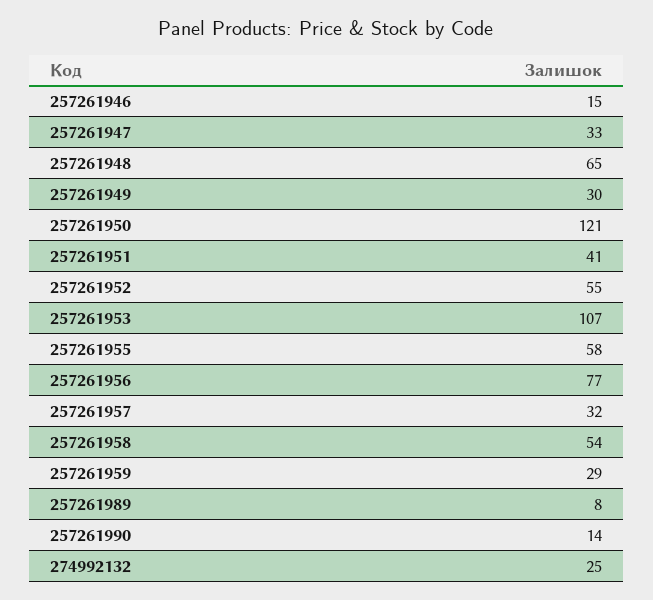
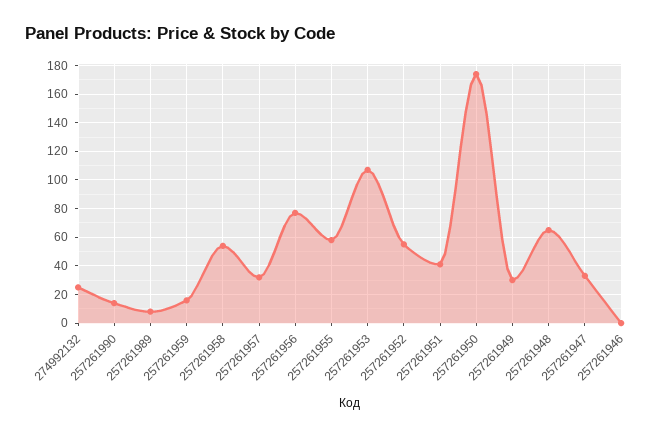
  {
-   "257261946": 15,
+   "257261946": 0,
    "257261947": 33,
    "257261948": 65,
    "257261949": 30,
-   "257261950": 121,
+   "257261950": 175,
    "257261951": 41,
    "257261952": 55,
    "257261953": 107,
    "257261955": 58,
    "257261956": 77,
    "257261957": 32,
    "257261958": 54,
-   "257261959": 29,
+   "257261959": 15,
    "257261989": 8,
    "257261990": 14,
    "274992132": 25
  }

